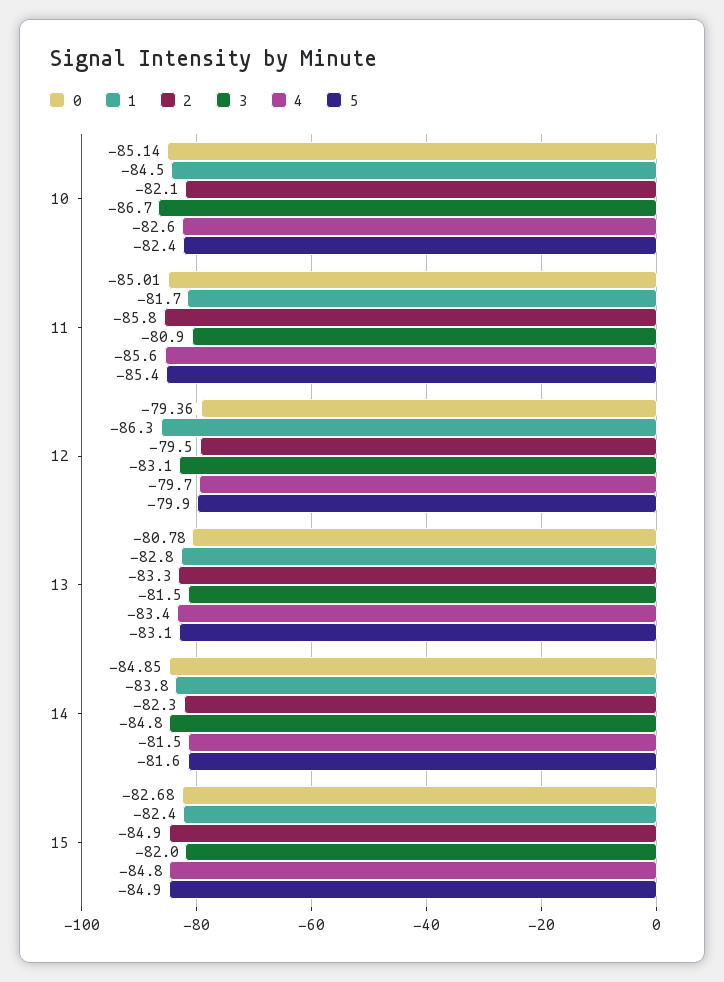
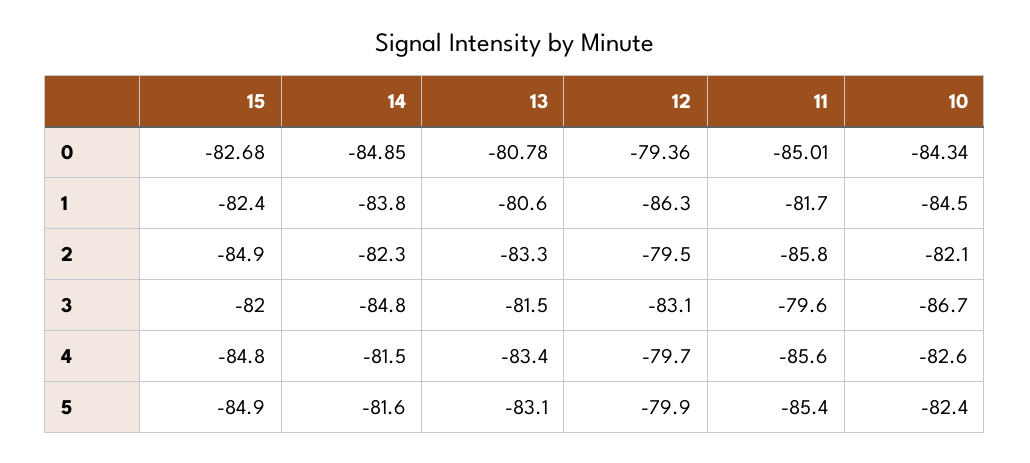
  {
    "0": {
-     "10": -85.14,
+     "10": -84.34,
      "11": -85.01,
      "12": -79.36,
      "13": -80.78,
      "14": -84.85,
      "15": -82.68
    },
    "1": {
      "10": -84.5,
      "11": -81.7,
      "12": -86.3,
-     "13": -82.8,
+     "13": -80.6,
      "14": -83.8,
      "15": -82.4
    },
    "2": {
      "10": -82.1,
      "11": -85.8,
      "12": -79.5,
      "13": -83.3,
      "14": -82.3,
      "15": -84.9
    },
    "3": {
      "10": -86.7,
-     "11": -80.9,
+     "11": -79.6,
      "12": -83.1,
      "13": -81.5,
      "14": -84.8,
      "15": -82
    },
    "4": {
      "10": -82.6,
      "11": -85.6,
      "12": -79.7,
      "13": -83.4,
      "14": -81.5,
      "15": -84.8
    },
    "5": {
      "10": -82.4,
      "11": -85.4,
      "12": -79.9,
      "13": -83.1,
      "14": -81.6,
      "15": -84.9
    }
  }

